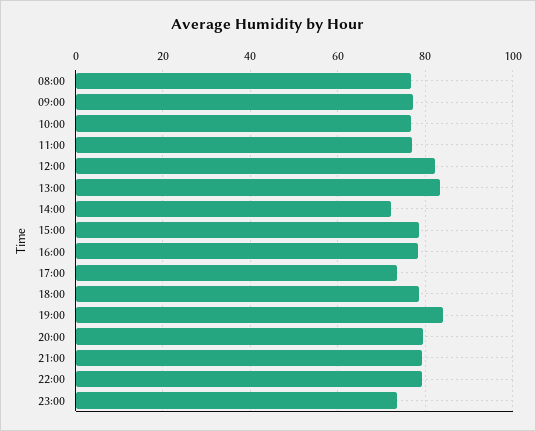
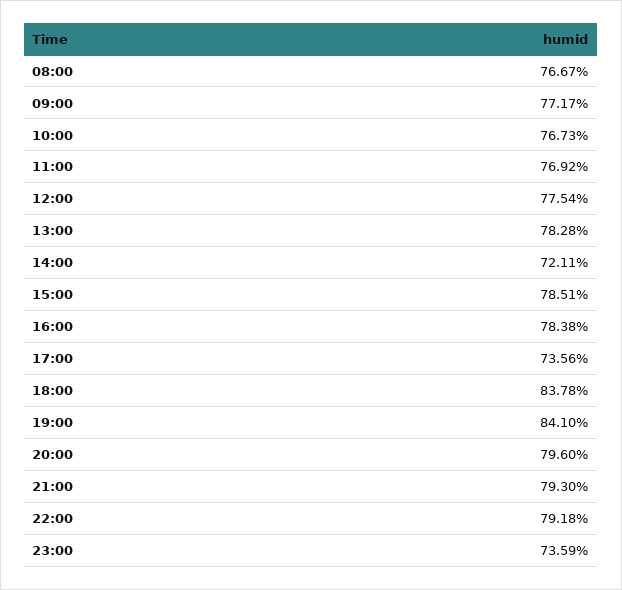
  {
    "08:00": 76.67,
    "09:00": 77.17,
    "10:00": 76.73,
    "11:00": 76.92,
-   "12:00": 82,
+   "12:00": 77.54,
-   "13:00": 84,
+   "13:00": 78.28,
    "14:00": 72.11,
    "15:00": 78.51,
    "16:00": 78.38,
    "17:00": 73.56,
-   "18:00": 78,
+   "18:00": 83.78,
    "19:00": 84.1,
    "20:00": 79.6,
    "21:00": 79.3,
    "22:00": 79.18,
    "23:00": 73.59
  }

